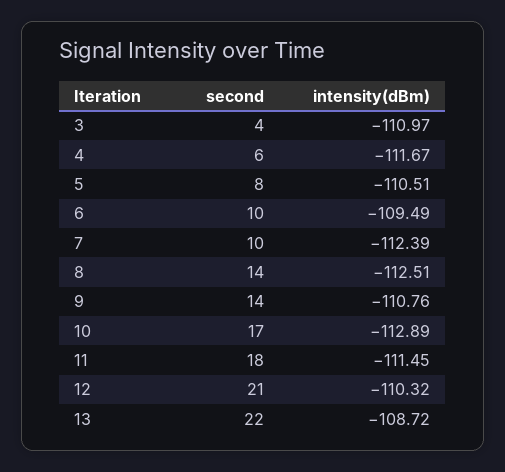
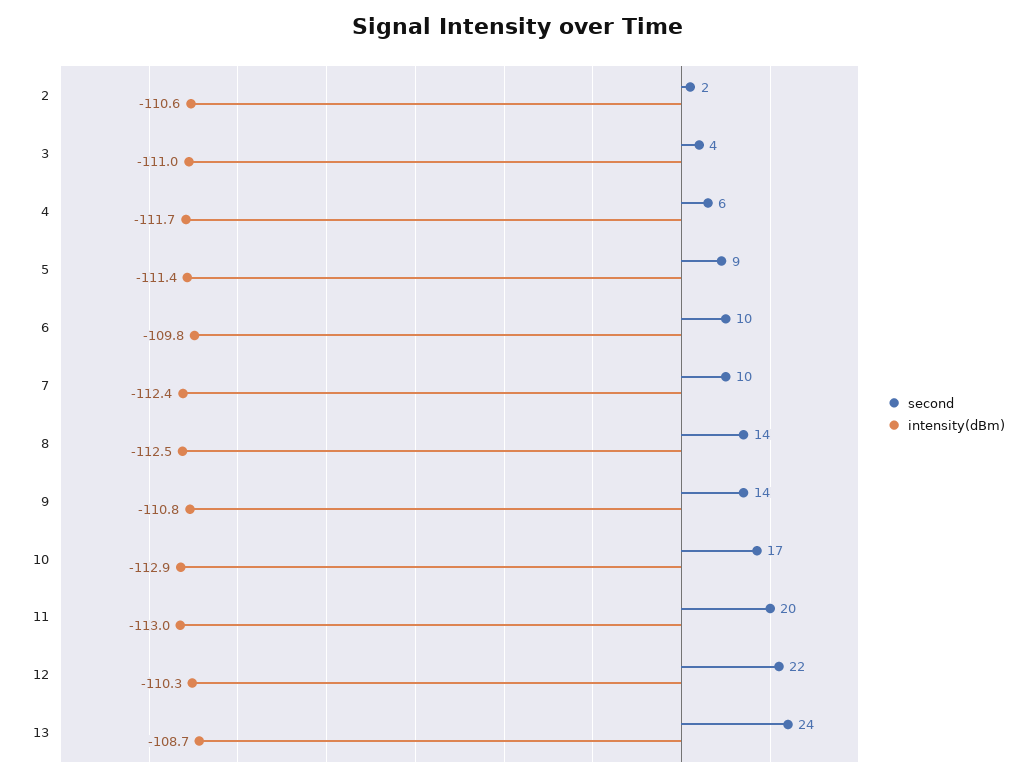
  {
    "second": {
      "3": 4,
      "4": 6,
-     "5": 8,
+     "5": 9,
      "6": 10,
      "7": 10,
      "8": 14,
      "9": 14,
      "10": 17,
-     "11": 18,
+     "11": 20,
-     "12": 21,
+     "12": 22,
-     "13": 22
+     "13": 24,
+     "2": 2
    },
    "intensity(dBm)": {
      "3": -110.97,
      "4": -111.67,
-     "5": -110.51,
+     "5": -111.4,
-     "6": -109.49,
+     "6": -109.8,
      "7": -112.39,
      "8": -112.51,
      "9": -110.76,
      "10": -112.89,
-     "11": -111.45,
+     "11": -113,
      "12": -110.32,
-     "13": -108.72
+     "13": -108.72,
+     "2": -110.6
    }
  }

